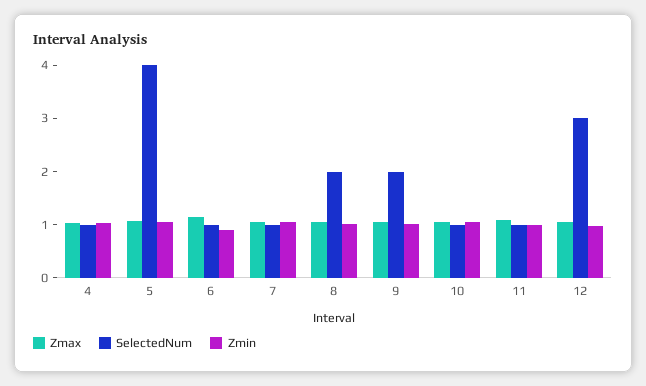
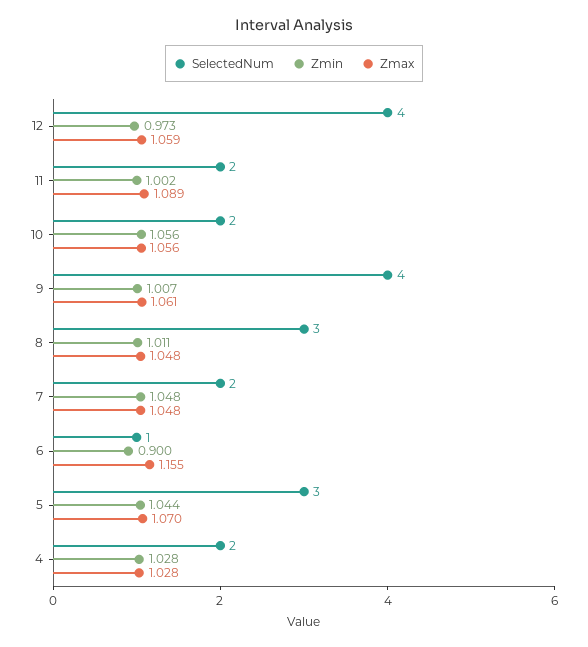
  {
    "Zmax": {
      "4": 1.028,
      "5": 1.07,
      "6": 1.155,
      "7": 1.048,
      "8": 1.048,
      "9": 1.061,
      "10": 1.056,
      "11": 1.089,
      "12": 1.059
    },
    "SelectedNum": {
-     "4": 1,
+     "4": 2,
-     "5": 4,
+     "5": 3,
      "6": 1,
-     "7": 1,
+     "7": 2,
-     "8": 2,
+     "8": 3,
-     "9": 2,
+     "9": 4,
-     "10": 1,
+     "10": 2,
-     "11": 1,
+     "11": 2,
-     "12": 3
+     "12": 4
    },
    "Zmin": {
      "4": 1.028,
      "5": 1.044,
      "6": 0.9,
      "7": 1.048,
      "8": 1.011,
      "9": 1.007,
      "10": 1.056,
      "11": 1.002,
      "12": 0.973
    }
  }

